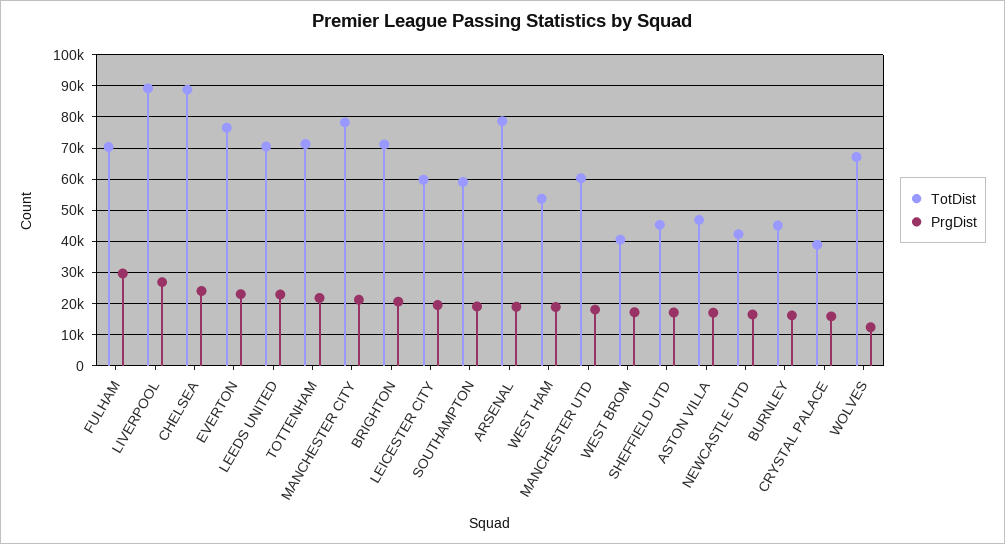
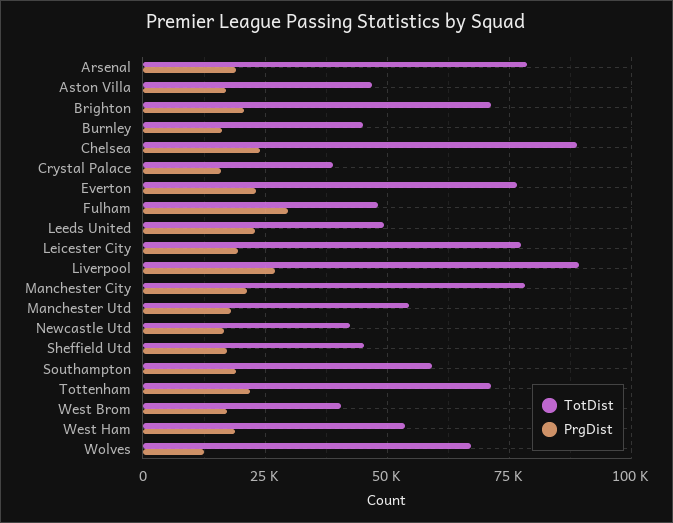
  {
    "TotDist": {
-     "FULHAM": 70000,
+     "FULHAM": 47500,
      "LIVERPOOL": 90000,
      "CHELSEA": 88000,
      "EVERTON": 76000,
-     "LEEDS UNITED": 70000,
+     "LEEDS UNITED": 50000,
      "TOTTENHAM": 72000,
      "MANCHESTER CITY": 78000,
      "BRIGHTON": 72000,
-     "LEICESTER CITY": 60000,
+     "LEICESTER CITY": 77500,
      "SOUTHAMPTON": 60000,
      "ARSENAL": 78000,
      "WEST HAM": 54000,
-     "MANCHESTER UTD": 60000,
+     "MANCHESTER UTD": 55000,
      "WEST BROM": 40000,
      "SHEFFIELD UTD": 46000,
      "ASTON VILLA": 46000,
      "NEWCASTLE UTD": 42000,
      "BURNLEY": 46000,
      "CRYSTAL PALACE": 38000,
      "WOLVES": 68000
    },
    "PrgDist": {
      "FULHAM": 30000,
      "LIVERPOOL": 26000,
      "CHELSEA": 24000,
      "EVERTON": 24000,
      "LEEDS UNITED": 22000,
      "TOTTENHAM": 22000,
      "MANCHESTER CITY": 22000,
      "BRIGHTON": 20000,
      "LEICESTER CITY": 20000,
      "SOUTHAMPTON": 20000,
      "ARSENAL": 20000,
      "WEST HAM": 18000,
      "MANCHESTER UTD": 18000,
      "WEST BROM": 18000,
      "SHEFFIELD UTD": 18000,
      "ASTON VILLA": 18000,
      "NEWCASTLE UTD": 16000,
      "BURNLEY": 16000,
      "CRYSTAL PALACE": 16000,
      "WOLVES": 12000
    }
  }

